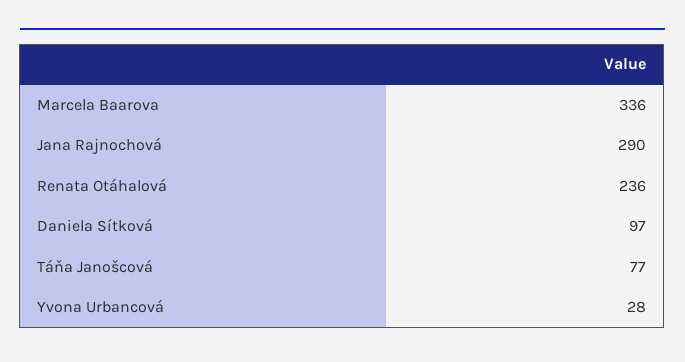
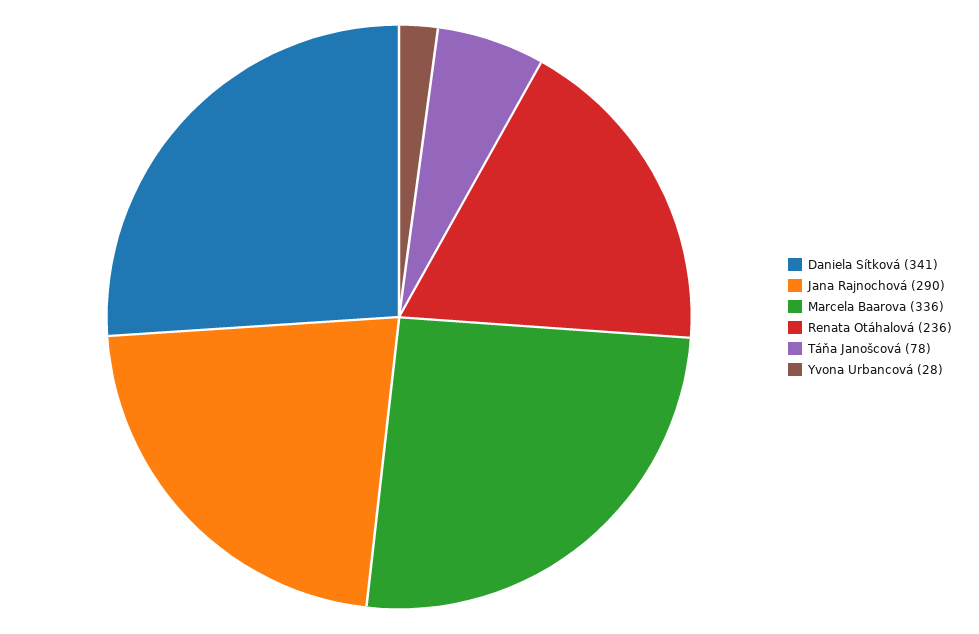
  {
    "Marcela Baarova": 336,
    "Jana Rajnochová": 290,
    "Renata Otáhalová": 236,
-   "Daniela Sítková": 97,
+   "Daniela Sítková": 341,
-   "Táňa Janošcová": 77,
+   "Táňa Janošcová": 78,
    "Yvona Urbancová": 28
  }

